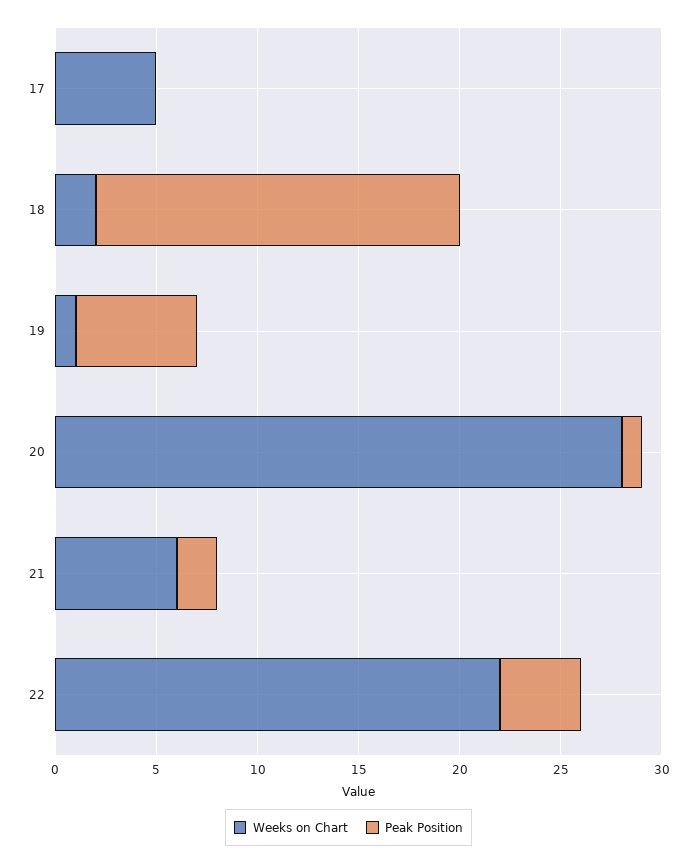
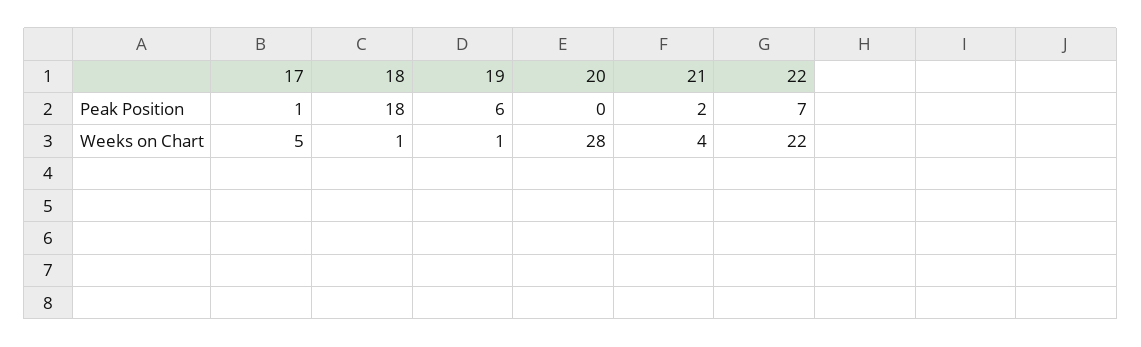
  {
    "Weeks on Chart": {
      "17": 5,
-     "18": 2,
+     "18": 1,
      "19": 1,
      "20": 28,
-     "21": 6,
+     "21": 4,
      "22": 22
    },
    "Peak Position": {
-     "17": 0,
+     "17": 1,
      "18": 18,
      "19": 6,
-     "20": 1,
+     "20": 0,
      "21": 2,
-     "22": 4
+     "22": 7
    }
  }

